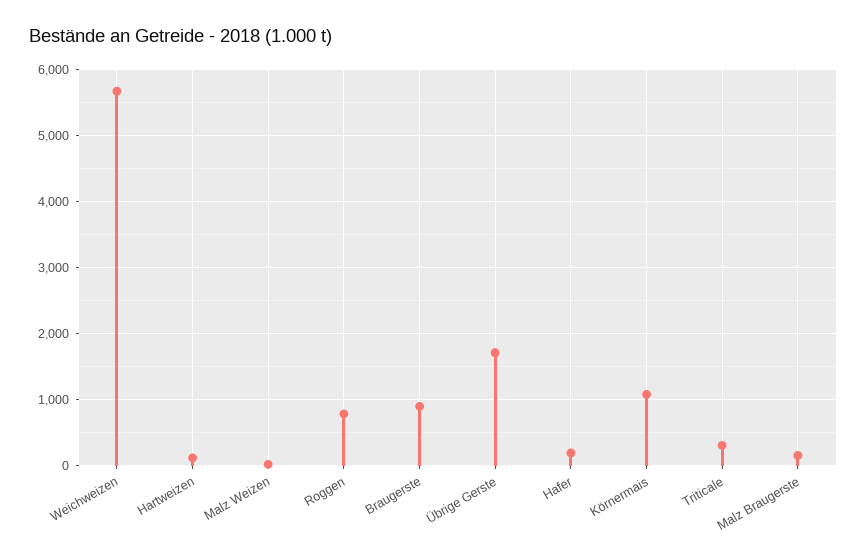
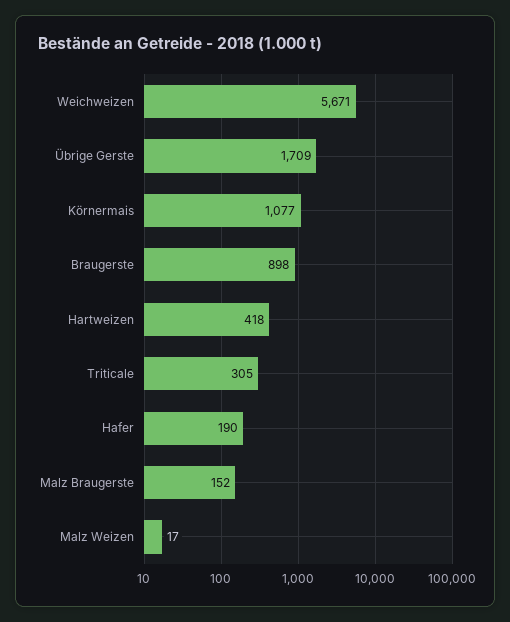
  {
    "Weichweizen": 5671,
-   "Hartweizen": 100,
+   "Hartweizen": 418,
    "Malz Weizen": 17,
-   "Roggen": 800,
    "Braugerste": 898,
    "Übrige Gerste": 1709,
    "Hafer": 190,
    "Körnermais": 1077,
    "Triticale": 305,
    "Malz Braugerste": 152
  }

